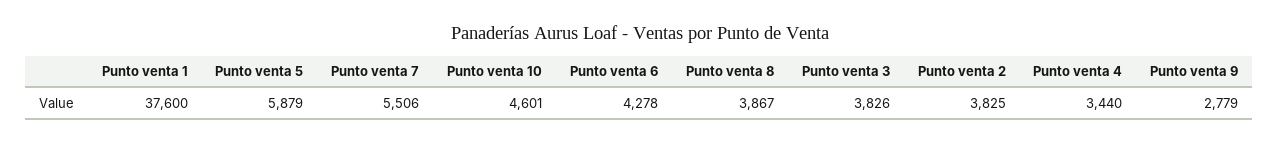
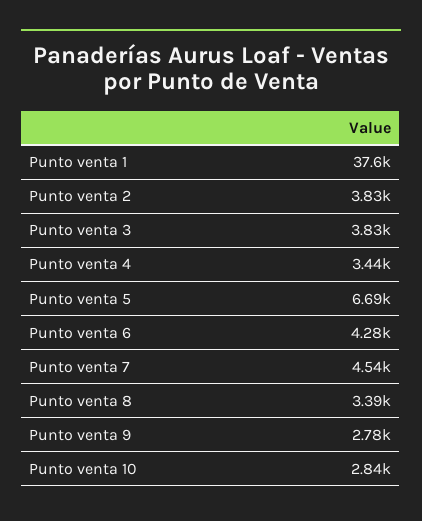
  {
    "Punto venta 1": 37600,
-   "Punto venta 5": 5879,
+   "Punto venta 5": 6690,
-   "Punto venta 7": 5506,
+   "Punto venta 7": 4540,
-   "Punto venta 10": 4601,
+   "Punto venta 10": 2840,
    "Punto venta 6": 4278,
-   "Punto venta 8": 3867,
+   "Punto venta 8": 3390,
    "Punto venta 3": 3826,
    "Punto venta 2": 3825,
    "Punto venta 4": 3440,
    "Punto venta 9": 2779
  }

